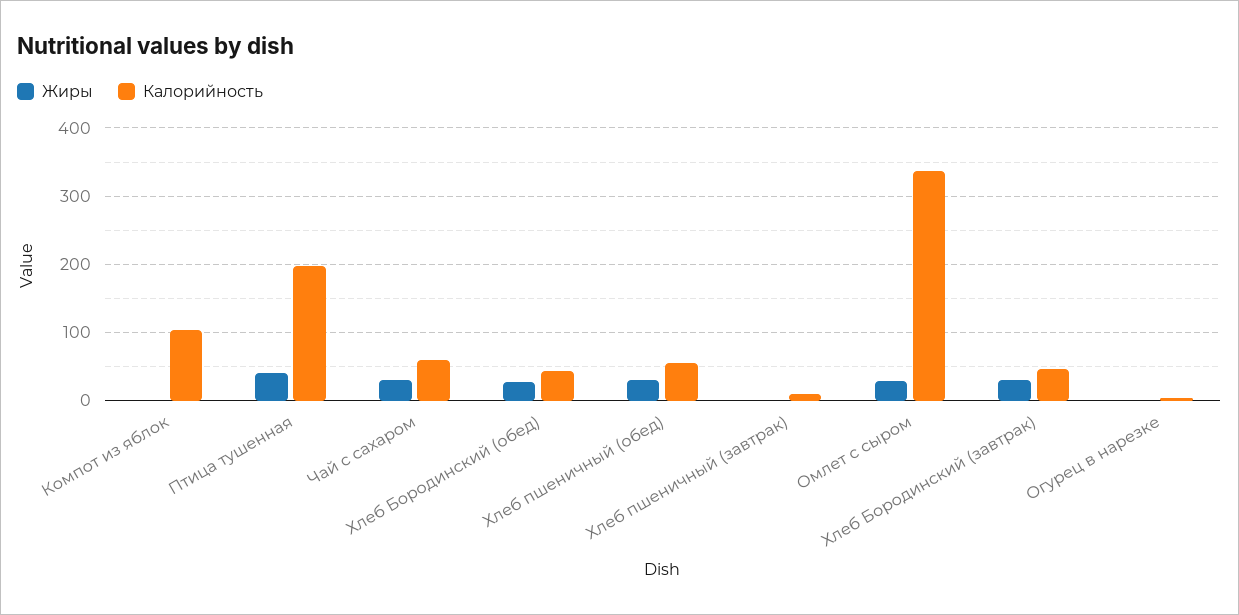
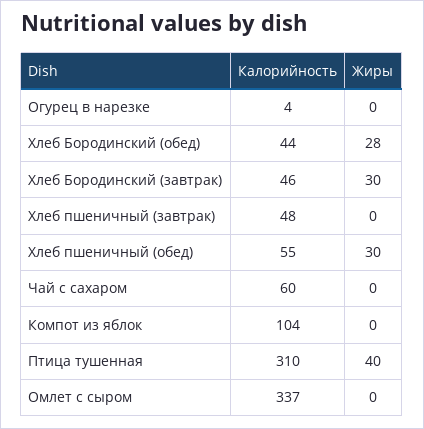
  {
    "Жиры": {
      "Компот из яблок": 0,
      "Птица тушенная": 40,
-     "Чай с сахаром": 30,
+     "Чай с сахаром": 0,
      "Хлеб Бородинский (обед)": 28,
      "Хлеб пшеничный (обед)": 30,
      "Хлеб пшеничный (завтрак)": 0,
-     "Омлет с сыром": 30,
+     "Омлет с сыром": 0,
      "Хлеб Бородинский (завтрак)": 30,
      "Огурец в нарезке": 0
    },
    "Калорийность": {
      "Компот из яблок": 104,
-     "Птица тушенная": 200,
+     "Птица тушенная": 310,
      "Чай с сахаром": 60,
      "Хлеб Бородинский (обед)": 44,
      "Хлеб пшеничный (обед)": 55,
-     "Хлеб пшеничный (завтрак)": 10,
+     "Хлеб пшеничный (завтрак)": 48,
      "Омлет с сыром": 337,
      "Хлеб Бородинский (завтрак)": 46,
      "Огурец в нарезке": 4
    }
  }

